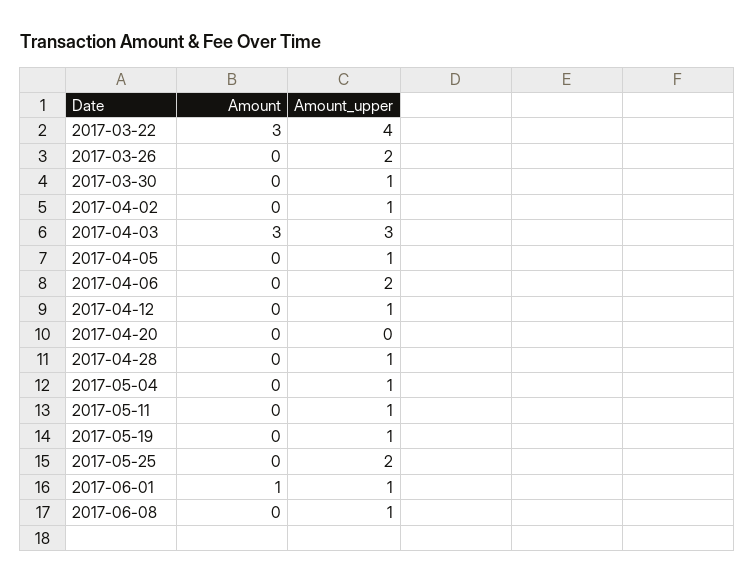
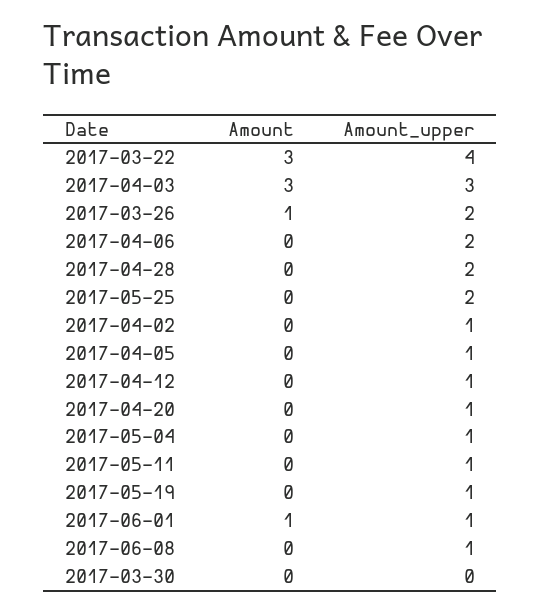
  {
    "Amount": {
      "2017-03-22": 3,
-     "2017-03-26": 0,
+     "2017-03-26": 1,
      "2017-03-30": 0,
      "2017-04-02": 0,
      "2017-04-03": 3,
      "2017-04-05": 0,
      "2017-04-06": 0,
      "2017-04-12": 0,
      "2017-04-20": 0,
      "2017-04-28": 0,
      "2017-05-04": 0,
      "2017-05-11": 0,
      "2017-05-19": 0,
      "2017-05-25": 0,
      "2017-06-01": 1,
      "2017-06-08": 0
    },
    "Amount_upper": {
      "2017-03-22": 4,
      "2017-03-26": 2,
-     "2017-03-30": 1,
+     "2017-03-30": 0,
      "2017-04-02": 1,
      "2017-04-03": 3,
      "2017-04-05": 1,
      "2017-04-06": 2,
      "2017-04-12": 1,
-     "2017-04-20": 0,
+     "2017-04-20": 1,
-     "2017-04-28": 1,
+     "2017-04-28": 2,
      "2017-05-04": 1,
      "2017-05-11": 1,
      "2017-05-19": 1,
      "2017-05-25": 2,
      "2017-06-01": 1,
      "2017-06-08": 1
    }
  }

